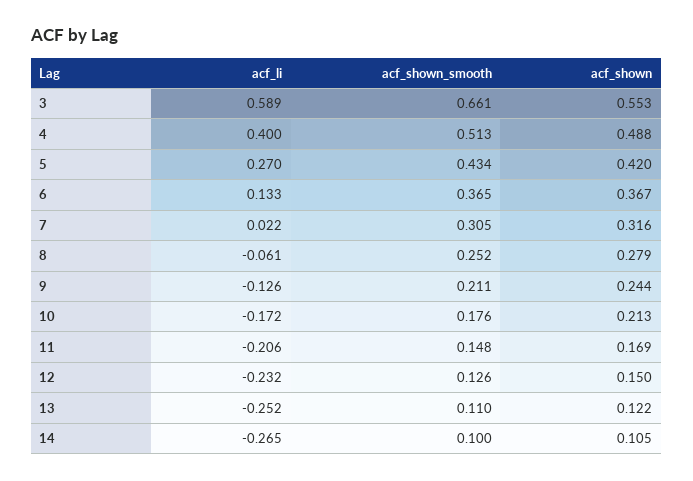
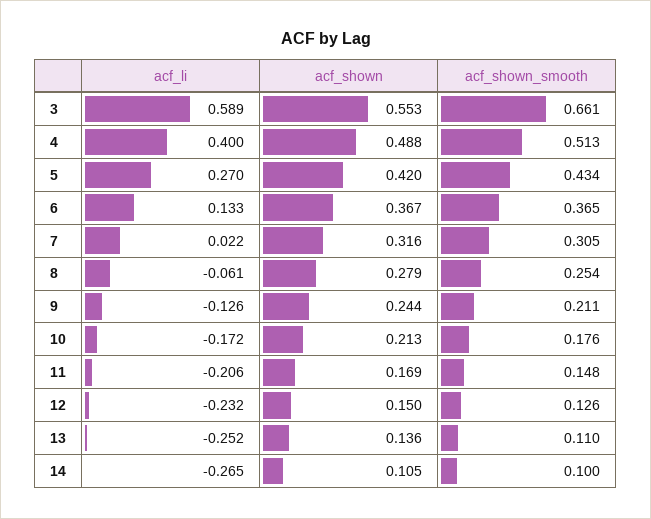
  {
    "acf_li": {
      "3": 0.589,
      "4": 0.4,
      "5": 0.27,
      "6": 0.133,
      "7": 0.022,
      "8": -0.061,
      "9": -0.126,
      "10": -0.172,
      "11": -0.206,
      "12": -0.232,
      "13": -0.252,
      "14": -0.265
    },
    "acf_shown_smooth": {
      "3": 0.661,
      "4": 0.513,
      "5": 0.434,
      "6": 0.365,
      "7": 0.305,
-     "8": 0.252,
+     "8": 0.254,
      "9": 0.211,
      "10": 0.176,
      "11": 0.148,
      "12": 0.126,
      "13": 0.11,
      "14": 0.1
    },
    "acf_shown": {
      "3": 0.553,
      "4": 0.488,
      "5": 0.42,
      "6": 0.367,
      "7": 0.316,
      "8": 0.279,
      "9": 0.244,
      "10": 0.213,
      "11": 0.169,
      "12": 0.15,
-     "13": 0.122,
+     "13": 0.136,
      "14": 0.105
    }
  }

